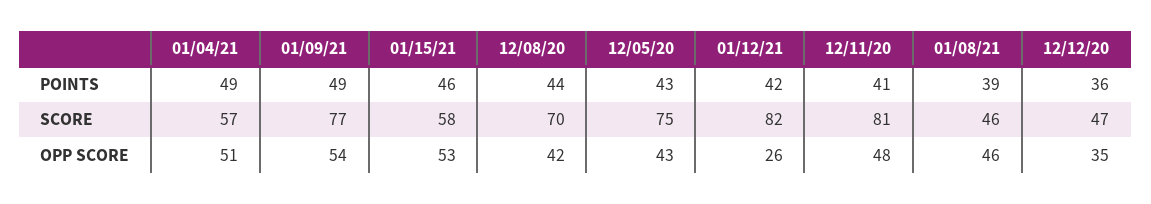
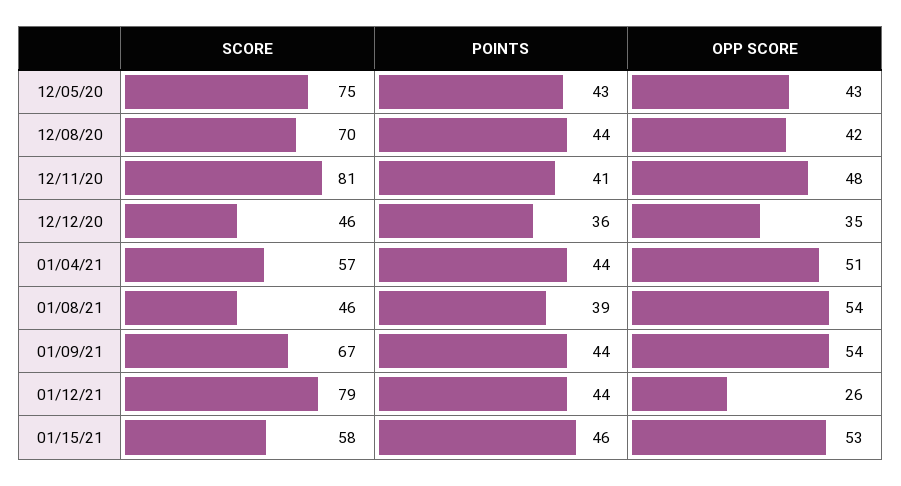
  {
    "01/04/21": {
-     "POINTS": 49,
+     "POINTS": 44,
      "SCORE": 57,
      "OPP SCORE": 51
    },
    "01/09/21": {
-     "POINTS": 49,
+     "POINTS": 44,
-     "SCORE": 77,
+     "SCORE": 67,
      "OPP SCORE": 54
    },
    "01/15/21": {
      "POINTS": 46,
      "SCORE": 58,
      "OPP SCORE": 53
    },
    "12/08/20": {
      "POINTS": 44,
      "SCORE": 70,
      "OPP SCORE": 42
    },
    "12/05/20": {
      "POINTS": 43,
      "SCORE": 75,
      "OPP SCORE": 43
    },
    "01/12/21": {
-     "POINTS": 42,
+     "POINTS": 44,
-     "SCORE": 82,
+     "SCORE": 79,
      "OPP SCORE": 26
    },
    "12/11/20": {
      "POINTS": 41,
      "SCORE": 81,
      "OPP SCORE": 48
    },
    "01/08/21": {
      "POINTS": 39,
      "SCORE": 46,
-     "OPP SCORE": 46
+     "OPP SCORE": 54
    },
    "12/12/20": {
      "POINTS": 36,
-     "SCORE": 47,
+     "SCORE": 46,
      "OPP SCORE": 35
    }
  }

